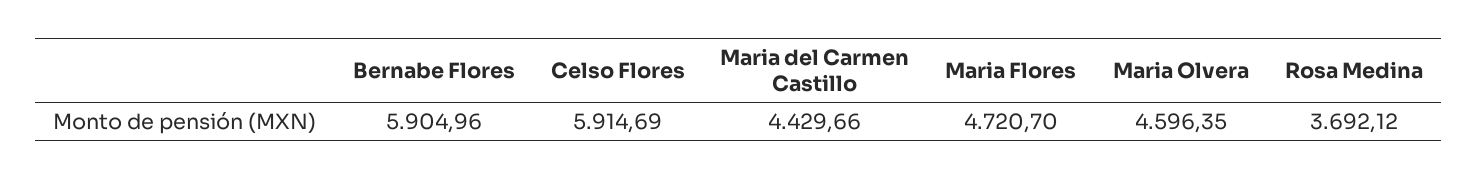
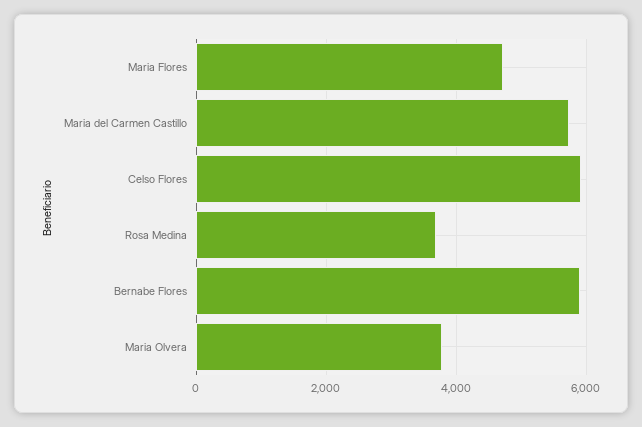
  {
    "Bernabe Flores": 5904.96,
    "Celso Flores": 5914.69,
-   "Maria del Carmen Castillo": 4429.66,
+   "Maria del Carmen Castillo": 5800,
    "Maria Flores": 4720.7,
-   "Maria Olvera": 4596.35,
+   "Maria Olvera": 3800,
    "Rosa Medina": 3692.12
  }

